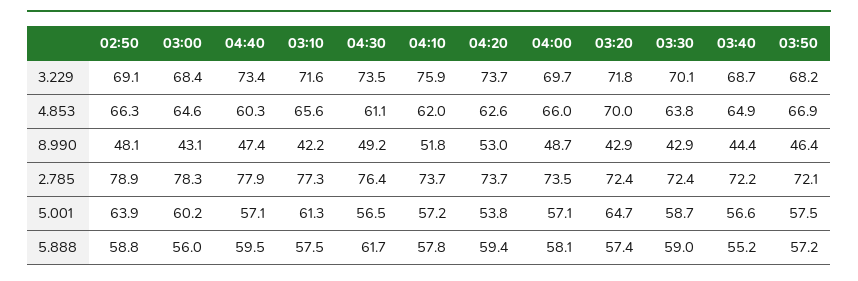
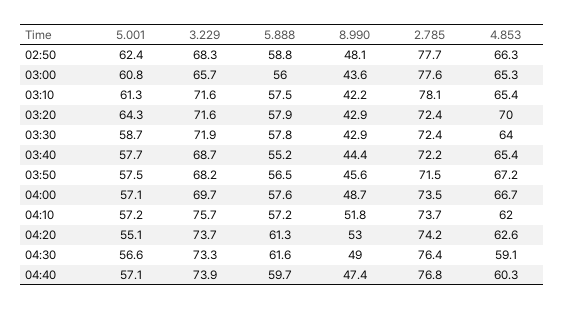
  {
    "02:50": {
-     "3.229": 69.1,
+     "3.229": 68.3,
      "4.853": 66.3,
      "8.990": 48.1,
-     "2.785": 78.9,
+     "2.785": 77.7,
-     "5.001": 63.9,
+     "5.001": 62.4,
      "5.888": 58.8
    },
    "03:00": {
-     "3.229": 68.4,
+     "3.229": 65.7,
-     "4.853": 64.6,
+     "4.853": 65.3,
-     "8.990": 43.1,
+     "8.990": 43.6,
-     "2.785": 78.3,
+     "2.785": 77.6,
-     "5.001": 60.2,
+     "5.001": 60.8,
      "5.888": 56
    },
    "04:40": {
-     "3.229": 73.4,
+     "3.229": 73.9,
      "4.853": 60.3,
      "8.990": 47.4,
-     "2.785": 77.9,
+     "2.785": 76.8,
      "5.001": 57.1,
-     "5.888": 59.5
+     "5.888": 59.7
    },
    "03:10": {
      "3.229": 71.6,
-     "4.853": 65.6,
+     "4.853": 65.4,
      "8.990": 42.2,
-     "2.785": 77.3,
+     "2.785": 78.1,
      "5.001": 61.3,
      "5.888": 57.5
    },
    "04:30": {
-     "3.229": 73.5,
+     "3.229": 73.3,
-     "4.853": 61.1,
+     "4.853": 59.1,
-     "8.990": 49.2,
+     "8.990": 49,
      "2.785": 76.4,
-     "5.001": 56.5,
+     "5.001": 56.6,
-     "5.888": 61.7
+     "5.888": 61.6
    },
    "04:10": {
-     "3.229": 75.9,
+     "3.229": 75.7,
      "4.853": 62,
      "8.990": 51.8,
      "2.785": 73.7,
      "5.001": 57.2,
-     "5.888": 57.8
+     "5.888": 57.2
    },
    "04:20": {
      "3.229": 73.7,
      "4.853": 62.6,
      "8.990": 53,
-     "2.785": 73.7,
+     "2.785": 74.2,
-     "5.001": 53.8,
+     "5.001": 55.1,
-     "5.888": 59.4
+     "5.888": 61.3
    },
    "04:00": {
      "3.229": 69.7,
-     "4.853": 66,
+     "4.853": 66.7,
      "8.990": 48.7,
      "2.785": 73.5,
      "5.001": 57.1,
-     "5.888": 58.1
+     "5.888": 57.6
    },
    "03:20": {
-     "3.229": 71.8,
+     "3.229": 71.6,
      "4.853": 70,
      "8.990": 42.9,
      "2.785": 72.4,
-     "5.001": 64.7,
+     "5.001": 64.3,
-     "5.888": 57.4
+     "5.888": 57.9
    },
    "03:30": {
-     "3.229": 70.1,
+     "3.229": 71.9,
-     "4.853": 63.8,
+     "4.853": 64,
      "8.990": 42.9,
      "2.785": 72.4,
      "5.001": 58.7,
-     "5.888": 59
+     "5.888": 57.8
    },
    "03:40": {
      "3.229": 68.7,
-     "4.853": 64.9,
+     "4.853": 65.4,
      "8.990": 44.4,
      "2.785": 72.2,
-     "5.001": 56.6,
+     "5.001": 57.7,
      "5.888": 55.2
    },
    "03:50": {
      "3.229": 68.2,
-     "4.853": 66.9,
+     "4.853": 67.2,
-     "8.990": 46.4,
+     "8.990": 45.6,
-     "2.785": 72.1,
+     "2.785": 71.5,
      "5.001": 57.5,
-     "5.888": 57.2
+     "5.888": 56.5
    }
  }

